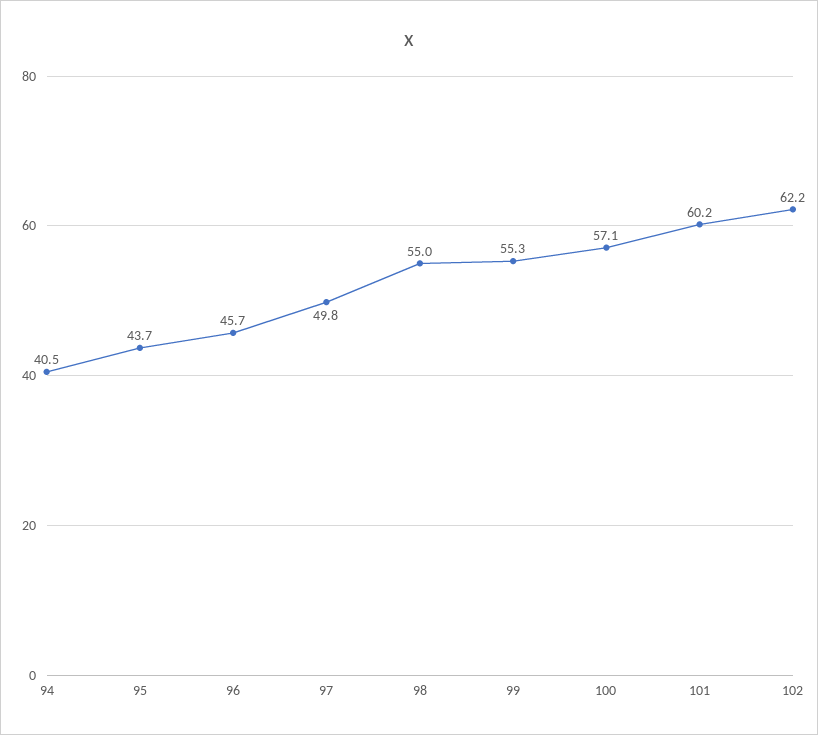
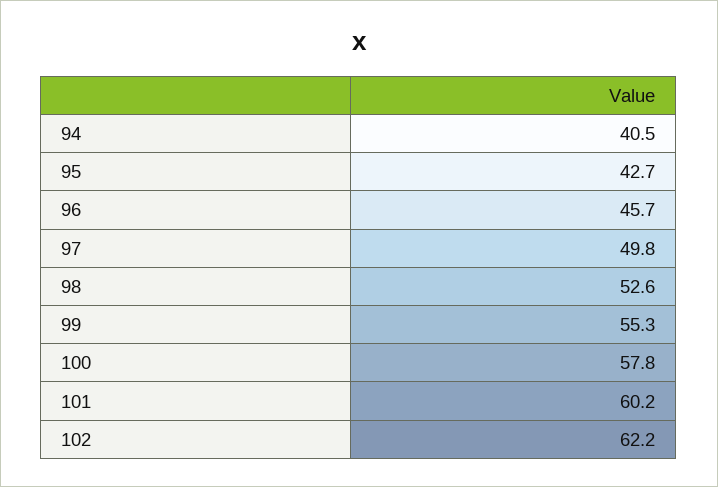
  {
    "94": 40.5,
-   "95": 43.7,
+   "95": 42.7,
    "96": 45.7,
    "97": 49.8,
-   "98": 55,
+   "98": 52.6,
    "99": 55.3,
-   "100": 57.1,
+   "100": 57.8,
    "101": 60.2,
    "102": 62.2
  }

